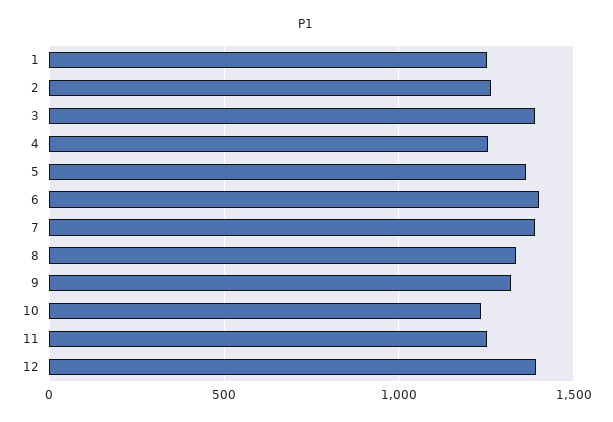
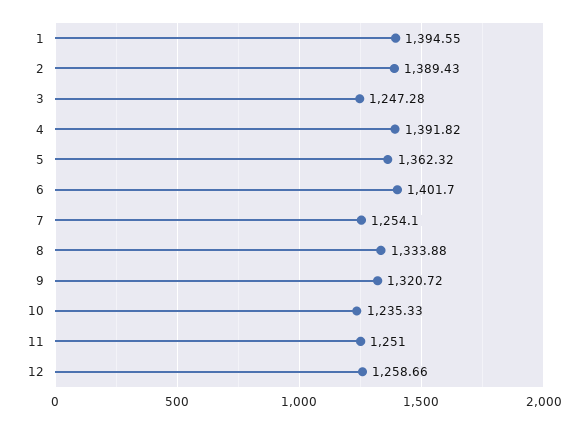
  {
-   "1": 1250,
+   "1": 1394.55,
-   "2": 1250,
+   "2": 1389.43,
-   "3": 1400,
+   "3": 1247.28,
-   "4": 1250,
+   "4": 1391.82,
    "5": 1362.32,
    "6": 1401.7,
-   "7": 1400,
+   "7": 1254.1,
    "8": 1333.88,
    "9": 1320.72,
    "10": 1235.33,
    "11": 1251,
-   "12": 1400
+   "12": 1258.66
  }

